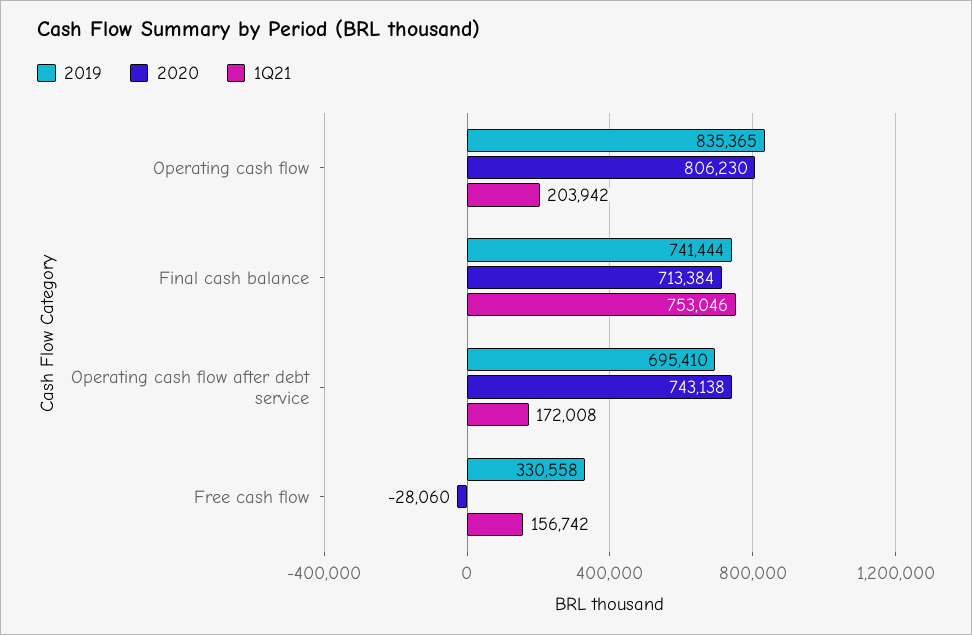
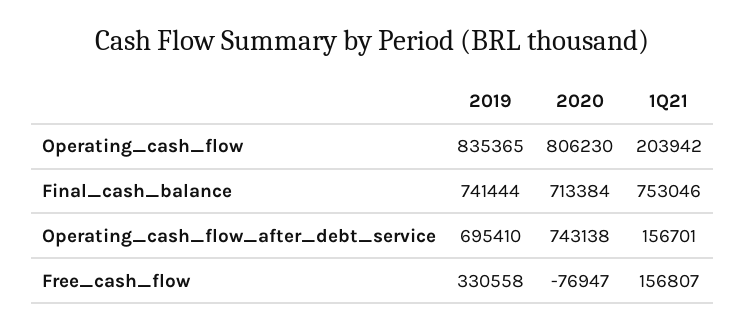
  {
    "2019": {
      "Operating cash flow": 835365,
      "Final cash balance": 741444,
      "Operating cash flow after debt service": 695410,
      "Free cash flow": 330558
    },
    "2020": {
      "Operating cash flow": 806230,
      "Final cash balance": 713384,
      "Operating cash flow after debt service": 743138,
-     "Free cash flow": -28060
+     "Free cash flow": -76947
    },
    "1Q21": {
      "Operating cash flow": 203942,
      "Final cash balance": 753046,
-     "Operating cash flow after debt service": 172008,
+     "Operating cash flow after debt service": 156701,
-     "Free cash flow": 156742
+     "Free cash flow": 156807
    }
  }

